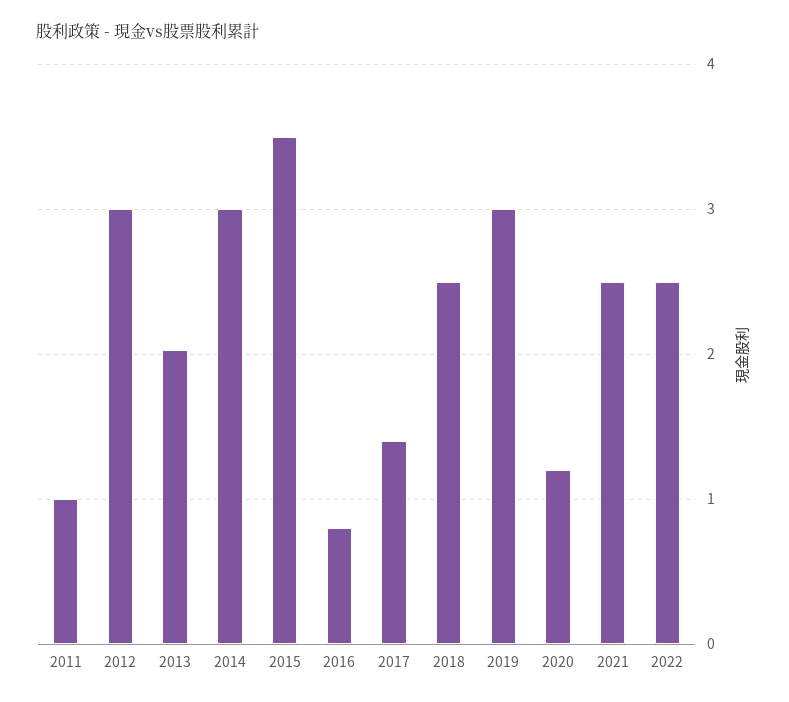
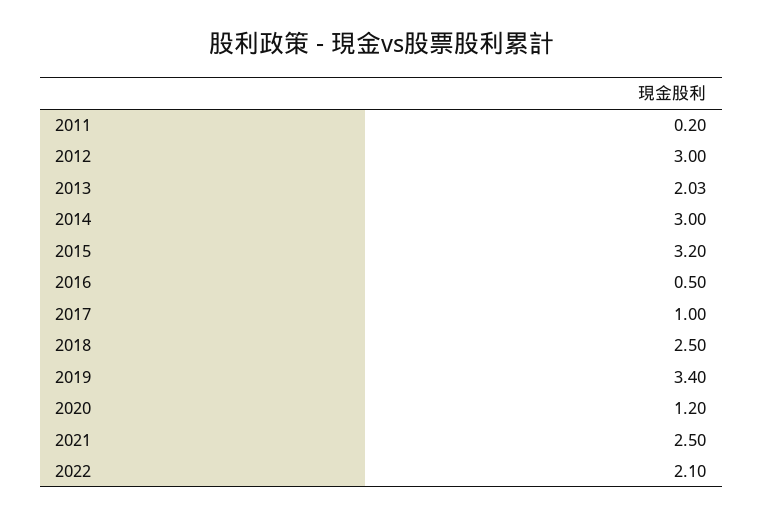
  {
-   "2011": 1,
+   "2011": 0.2,
    "2012": 3,
    "2013": 2.03,
    "2014": 3,
-   "2015": 3.5,
+   "2015": 3.2,
-   "2016": 0.8,
+   "2016": 0.5,
-   "2017": 1.4,
+   "2017": 1,
    "2018": 2.5,
-   "2019": 3,
+   "2019": 3.4,
    "2020": 1.2,
    "2021": 2.5,
-   "2022": 2.5
+   "2022": 2.1
  }

